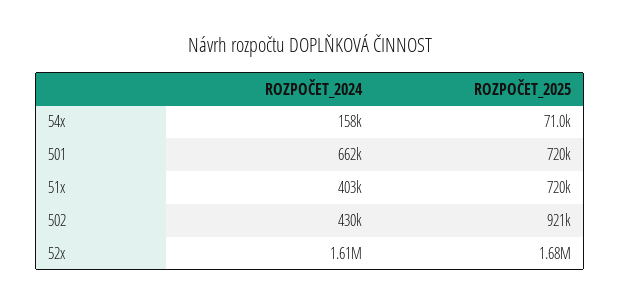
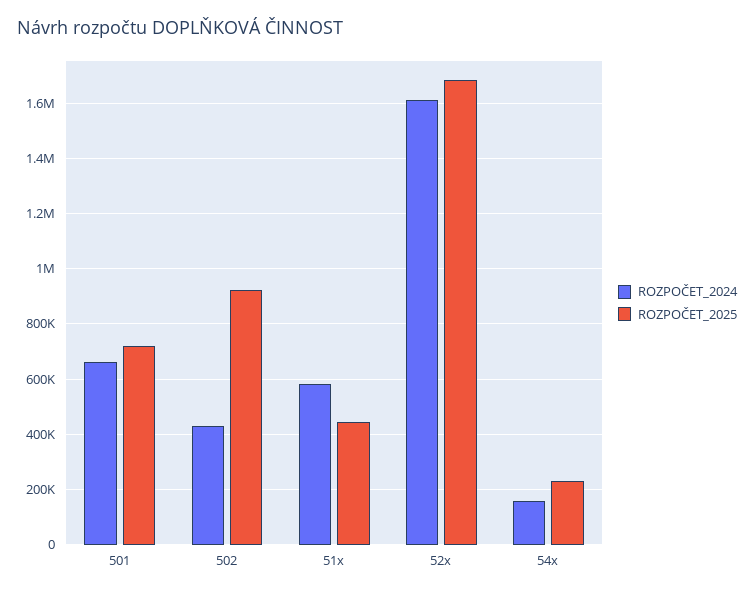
  {
    "ROZPOČET_2024": {
      "54x": 158000,
      "501": 662000,
-     "51x": 403000,
+     "51x": 575000,
      "502": 430000,
      "52x": 1610000
    },
    "ROZPOČET_2025": {
-     "54x": 71000,
+     "54x": 225000,
      "501": 720000,
-     "51x": 720000,
+     "51x": 450000,
      "502": 921000,
      "52x": 1680000
    }
  }

